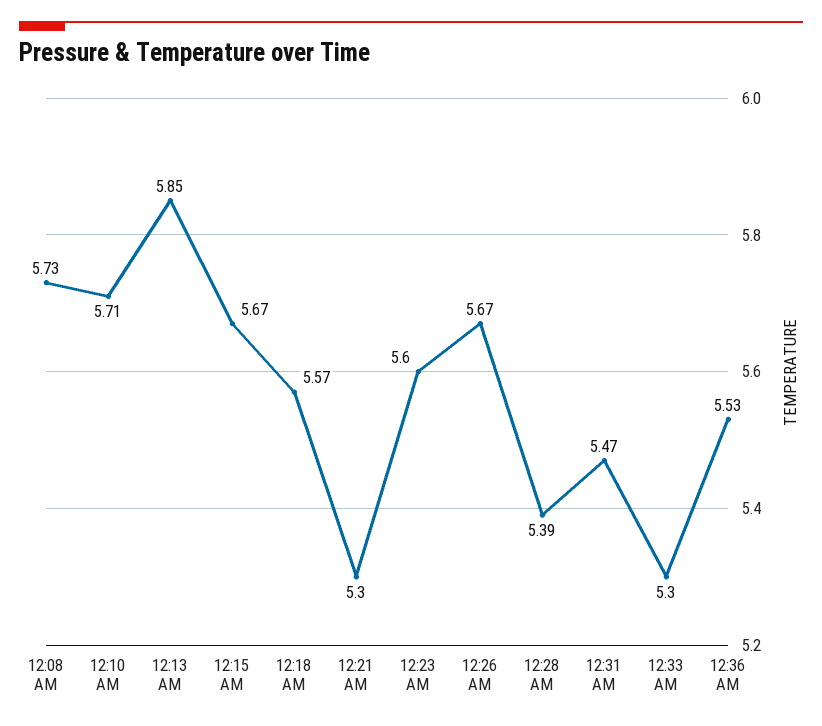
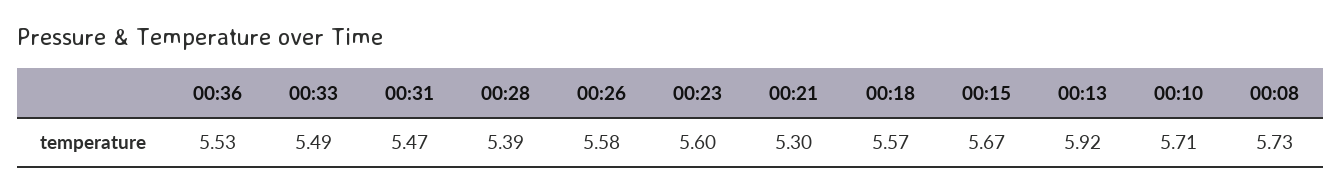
  {
    "12:08 AM": 5.73,
    "12:10 AM": 5.71,
-   "12:13 AM": 5.85,
+   "12:13 AM": 5.92,
    "12:15 AM": 5.67,
    "12:18 AM": 5.57,
    "12:21 AM": 5.3,
    "12:23 AM": 5.6,
-   "12:26 AM": 5.67,
+   "12:26 AM": 5.58,
    "12:28 AM": 5.39,
    "12:31 AM": 5.47,
-   "12:33 AM": 5.3,
+   "12:33 AM": 5.49,
    "12:36 AM": 5.53
  }

